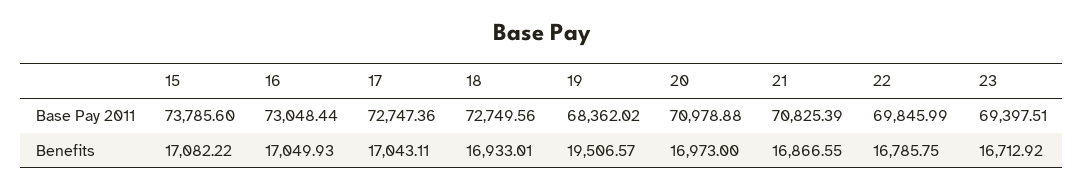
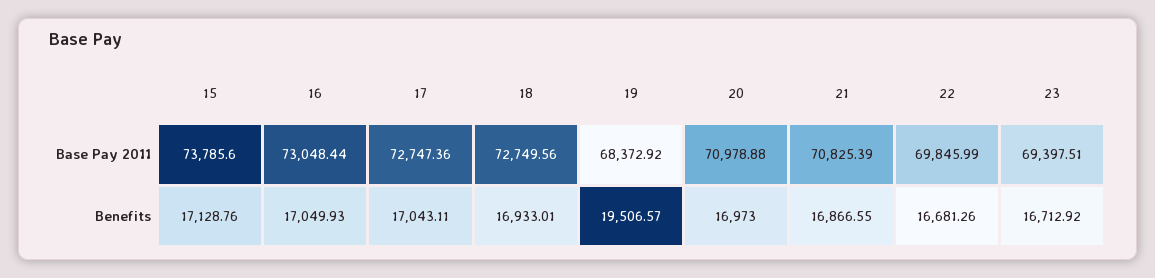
  {
    "15": {
      "Base Pay 2011": 73785.6,
-     "Benefits": 17082.22
+     "Benefits": 17128.76
    },
    "16": {
      "Base Pay 2011": 73048.44,
      "Benefits": 17049.93
    },
    "17": {
      "Base Pay 2011": 72747.36,
      "Benefits": 17043.11
    },
    "18": {
      "Base Pay 2011": 72749.56,
      "Benefits": 16933.01
    },
    "19": {
-     "Base Pay 2011": 68362.02,
+     "Base Pay 2011": 68372.92,
      "Benefits": 19506.57
    },
    "20": {
      "Base Pay 2011": 70978.88,
      "Benefits": 16973
    },
    "21": {
      "Base Pay 2011": 70825.39,
      "Benefits": 16866.55
    },
    "22": {
      "Base Pay 2011": 69845.99,
-     "Benefits": 16785.75
+     "Benefits": 16681.26
    },
    "23": {
      "Base Pay 2011": 69397.51,
      "Benefits": 16712.92
    }
  }

